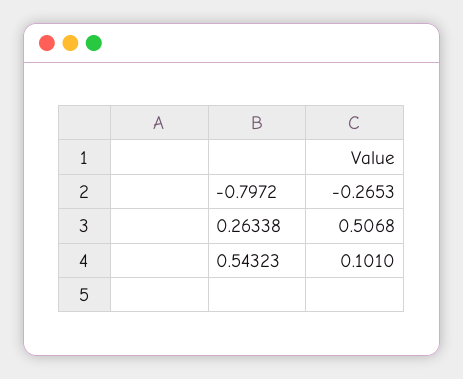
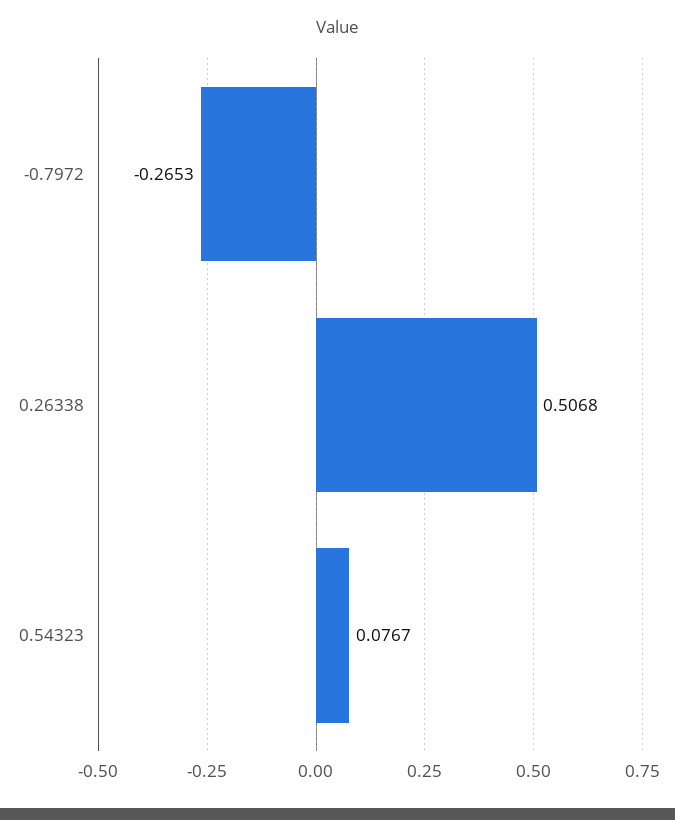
  {
    "-0.7972": -0.2653,
    "0.26338": 0.5068,
-   "0.54323": 0.101
+   "0.54323": 0.0767
  }

